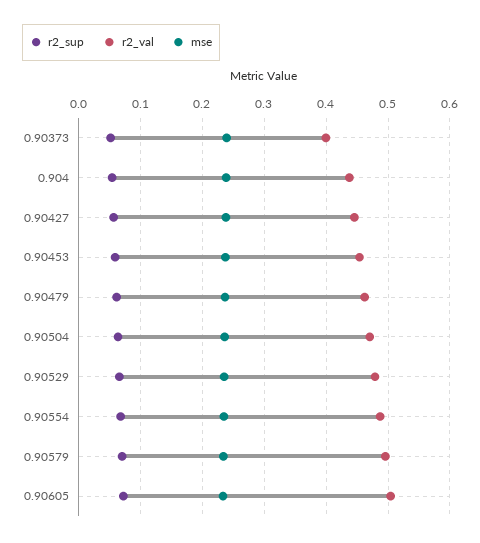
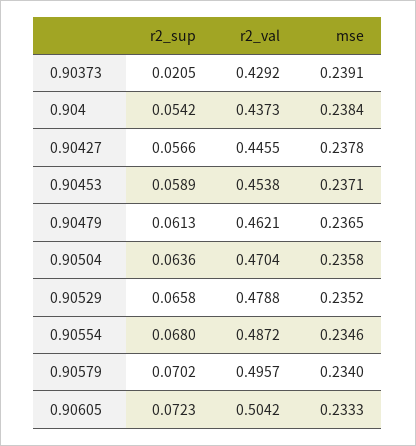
  {
    "r2_sup": {
-     "0.90373": 0.05,
+     "0.90373": 0.0205,
      "0.904": 0.0542,
      "0.90427": 0.0566,
      "0.90453": 0.0589,
      "0.90479": 0.0613,
      "0.90504": 0.0636,
      "0.90529": 0.0658,
      "0.90554": 0.068,
      "0.90579": 0.0702,
      "0.90605": 0.0723
    },
    "r2_val": {
-     "0.90373": 0.4,
+     "0.90373": 0.4292,
      "0.904": 0.4373,
      "0.90427": 0.4455,
      "0.90453": 0.4538,
      "0.90479": 0.4621,
      "0.90504": 0.4704,
      "0.90529": 0.4788,
      "0.90554": 0.4872,
      "0.90579": 0.4957,
      "0.90605": 0.5042
    },
    "mse": {
      "0.90373": 0.2391,
      "0.904": 0.2384,
      "0.90427": 0.2378,
      "0.90453": 0.2371,
      "0.90479": 0.2365,
      "0.90504": 0.2358,
      "0.90529": 0.2352,
      "0.90554": 0.2346,
      "0.90579": 0.234,
      "0.90605": 0.2333
    }
  }

